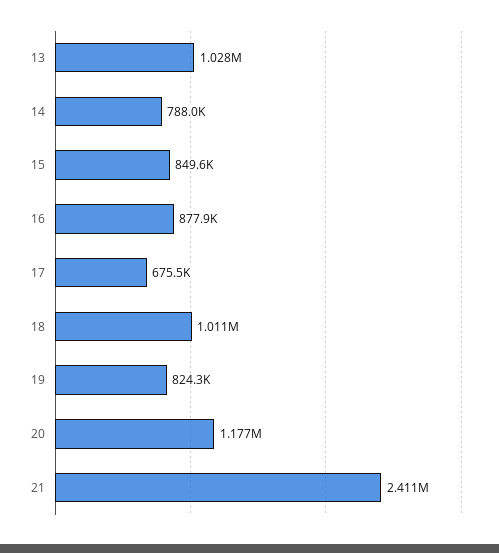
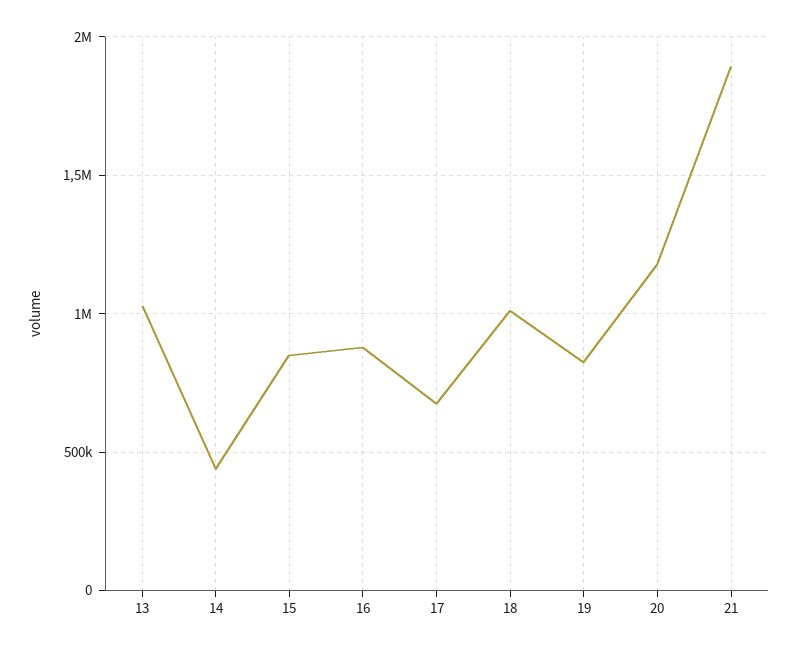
  {
    "13": 1028000,
-   "14": 788000,
+   "14": 450000,
    "15": 849600,
    "16": 877900,
    "17": 675500,
    "18": 1011000,
    "19": 824300,
    "20": 1177000,
-   "21": 2411000
+   "21": 1900000
  }

